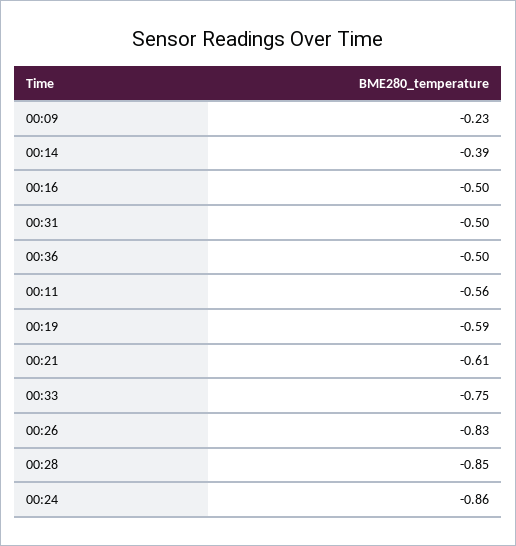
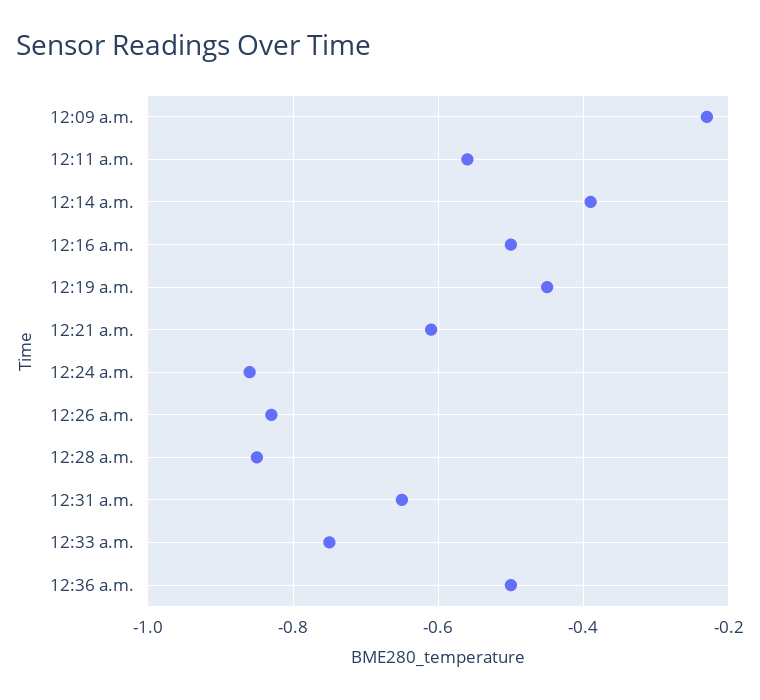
  {
    "00:09": -0.23,
    "00:14": -0.39,
    "00:16": -0.5,
-   "00:31": -0.5,
+   "00:31": -0.65,
    "00:36": -0.5,
    "00:11": -0.56,
-   "00:19": -0.59,
+   "00:19": -0.45,
    "00:21": -0.61,
    "00:33": -0.75,
    "00:26": -0.83,
    "00:28": -0.85,
    "00:24": -0.86
  }

